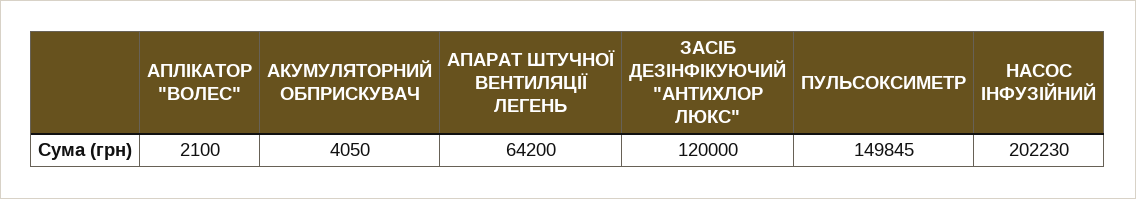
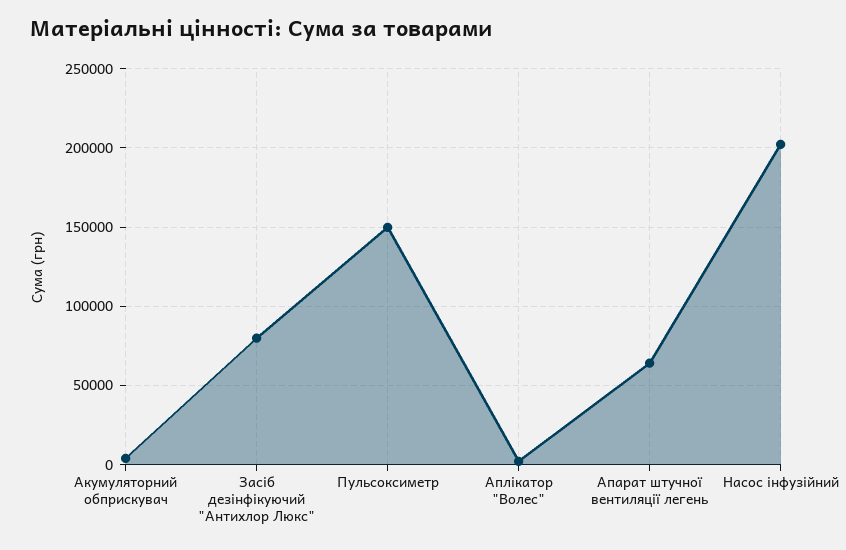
  {
    "АПЛІКАТОР \"ВОЛЕС\"": 2100,
    "АКУМУЛЯТОРНИЙ ОБПРИСКУВАЧ": 4050,
    "АПАРАТ ШТУЧНОЇ ВЕНТИЛЯЦІЇ ЛЕГЕНЬ": 64200,
-   "ЗАСІБ ДЕЗІНФІКУЮЧИЙ \"АНТИХЛОР ЛЮКС\"": 120000,
+   "ЗАСІБ ДЕЗІНФІКУЮЧИЙ \"АНТИХЛОР ЛЮКС\"": 80000,
    "ПУЛЬСОКСИМЕТР": 149845,
    "НАСОС ІНФУЗІЙНИЙ": 202230
  }

